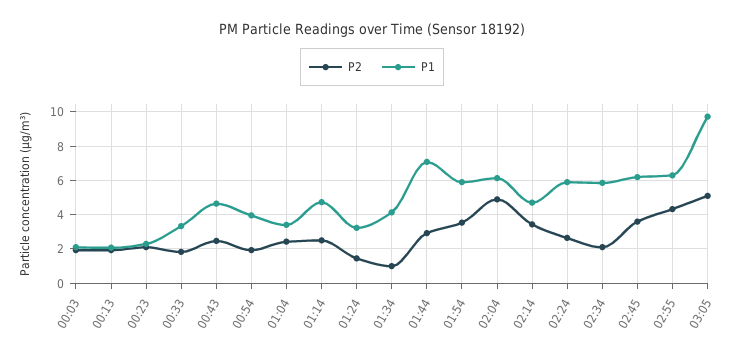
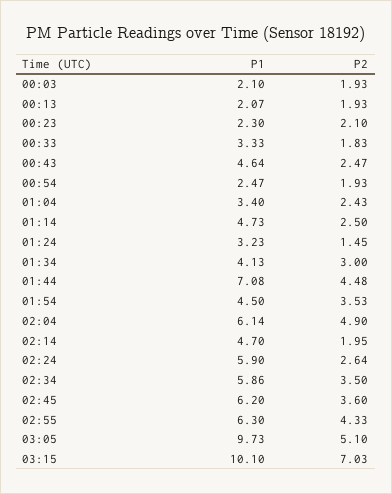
  {
    "P2": {
      "00:03": 1.93,
      "00:13": 1.93,
      "00:23": 2.1,
      "00:33": 1.83,
      "00:43": 2.47,
      "00:54": 1.93,
      "01:04": 2.43,
      "01:14": 2.5,
      "01:24": 1.45,
-     "01:34": 1,
+     "01:34": 3,
-     "01:44": 3,
+     "01:44": 4.48,
      "01:54": 3.53,
      "02:04": 4.9,
-     "02:14": 3.5,
+     "02:14": 1.95,
      "02:24": 2.64,
-     "02:34": 2,
+     "02:34": 3.5,
      "02:45": 3.6,
      "02:55": 4.33,
-     "03:05": 5.1
+     "03:05": 5.1,
+     "03:15": 7.03
    },
    "P1": {
      "00:03": 2.1,
      "00:13": 2.07,
      "00:23": 2.3,
      "00:33": 3.33,
      "00:43": 4.64,
-     "00:54": 4,
+     "00:54": 2.47,
      "01:04": 3.4,
      "01:14": 4.73,
      "01:24": 3.23,
      "01:34": 4.13,
      "01:44": 7.08,
-     "01:54": 6,
+     "01:54": 4.5,
      "02:04": 6.14,
      "02:14": 4.7,
      "02:24": 5.9,
      "02:34": 5.86,
      "02:45": 6.2,
      "02:55": 6.3,
-     "03:05": 9.73
+     "03:05": 9.73,
+     "03:15": 10.1
    }
  }

